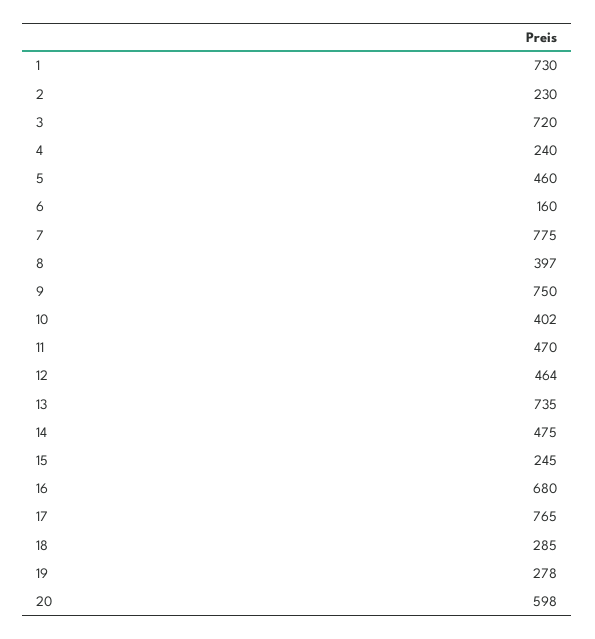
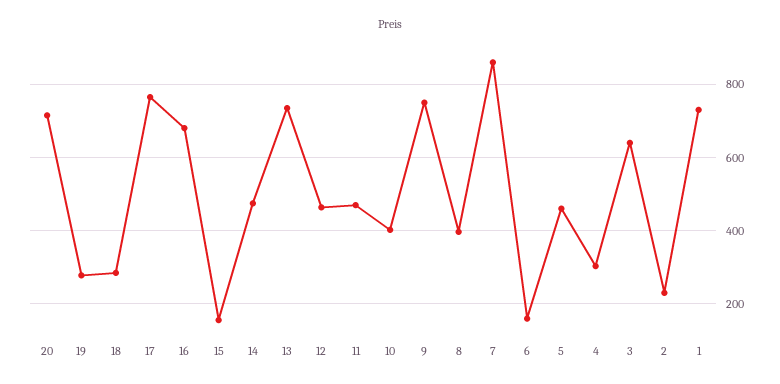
  {
    "1": 730,
    "2": 230,
-   "3": 720,
+   "3": 640,
-   "4": 240,
+   "4": 300,
    "5": 460,
    "6": 160,
-   "7": 775,
+   "7": 860,
    "8": 397,
    "9": 750,
    "10": 402,
    "11": 470,
    "12": 464,
    "13": 735,
    "14": 475,
-   "15": 245,
+   "15": 160,
    "16": 680,
    "17": 765,
    "18": 285,
    "19": 278,
-   "20": 598
+   "20": 720
  }

